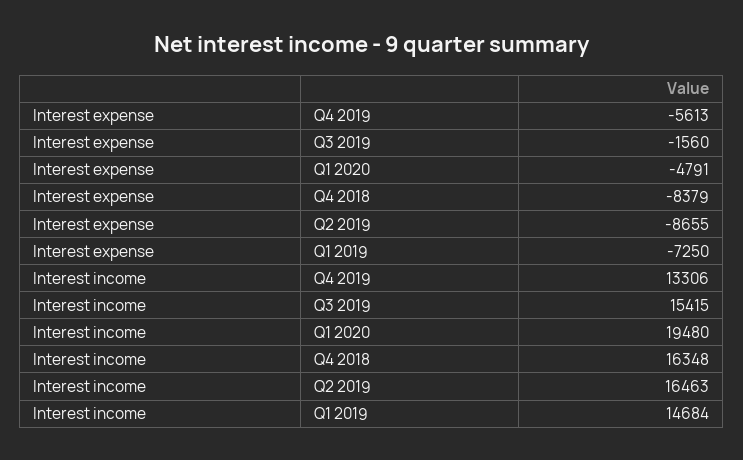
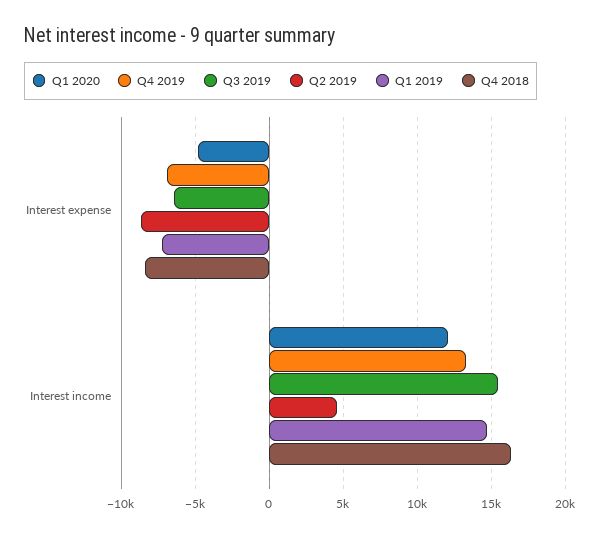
  {
    "Q4 2019": {
-     "Interest expense": -5613,
+     "Interest expense": -7000,
      "Interest income": 13306
    },
    "Q3 2019": {
-     "Interest expense": -1560,
+     "Interest expense": -6500,
      "Interest income": 15415
    },
    "Q1 2020": {
      "Interest expense": -4791,
-     "Interest income": 19480
+     "Interest income": 12000
    },
    "Q4 2018": {
      "Interest expense": -8379,
      "Interest income": 16348
    },
    "Q2 2019": {
      "Interest expense": -8655,
-     "Interest income": 16463
+     "Interest income": 4500
    },
    "Q1 2019": {
      "Interest expense": -7250,
      "Interest income": 14684
    }
  }

